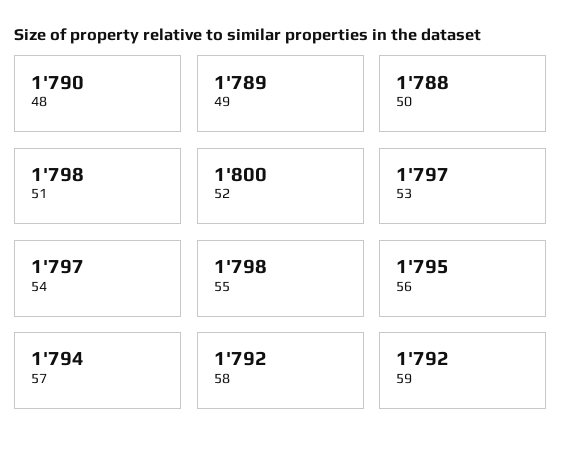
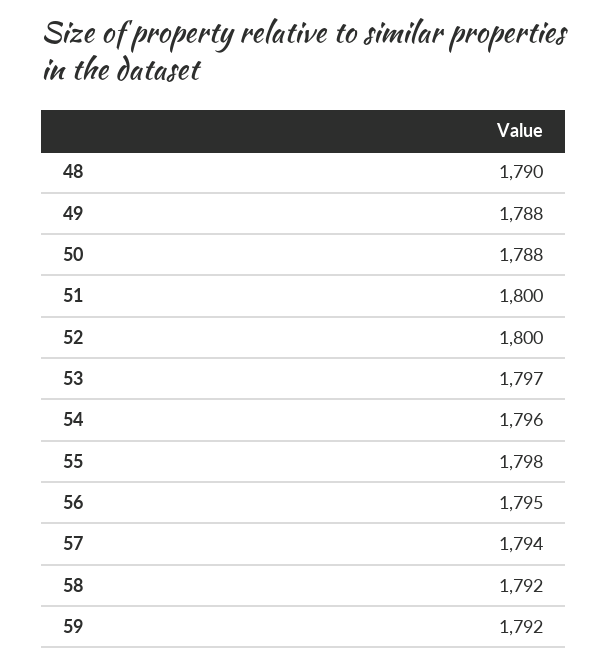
  {
    "48": 1790,
-   "49": 1789,
+   "49": 1788,
    "50": 1788,
-   "51": 1798,
+   "51": 1800,
    "52": 1800,
    "53": 1797,
-   "54": 1797,
+   "54": 1796,
    "55": 1798,
    "56": 1795,
    "57": 1794,
    "58": 1792,
    "59": 1792
  }

